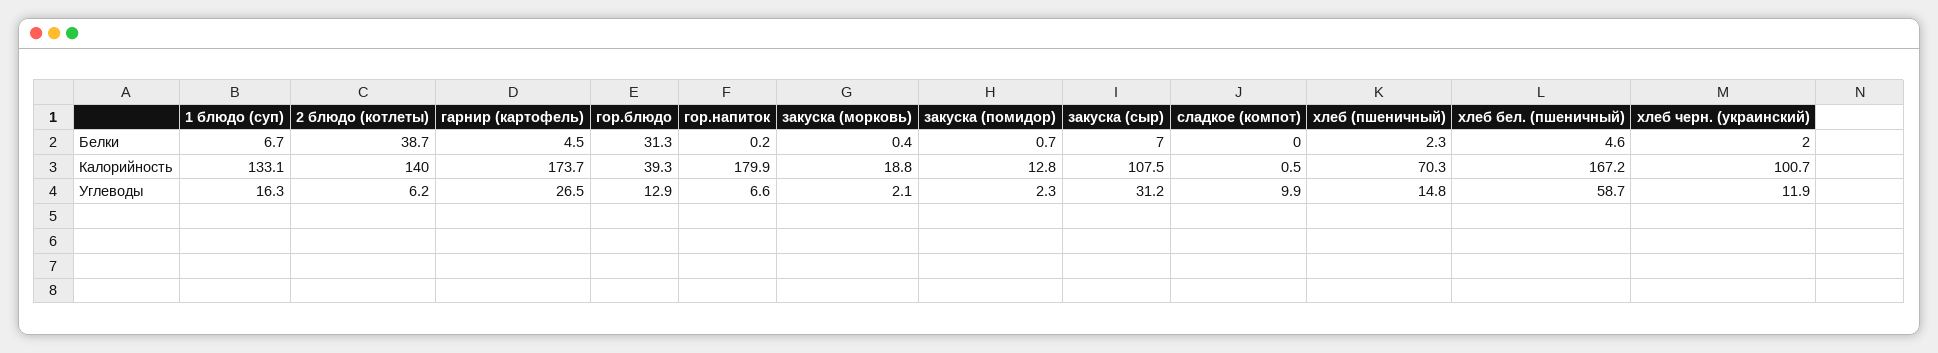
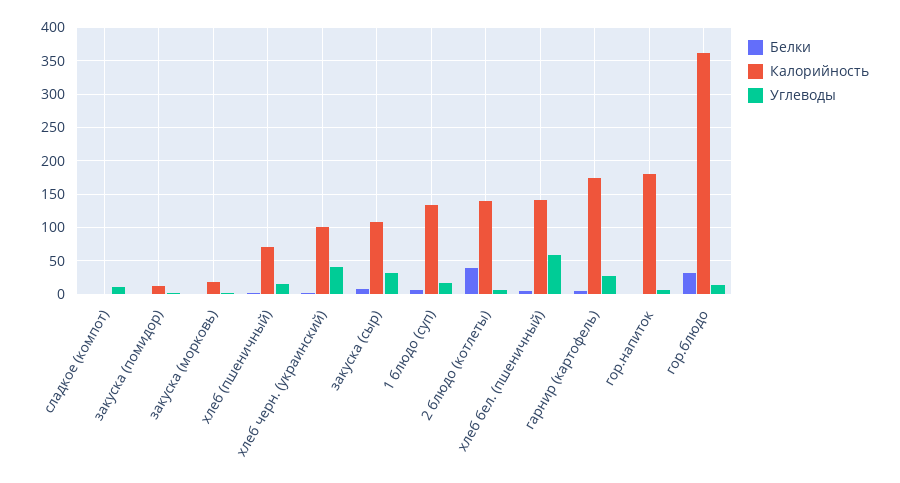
  {
    "Белки": {
      "1 блюдо (суп)": 6.7,
      "2 блюдо (котлеты)": 38.7,
      "гарнир (картофель)": 4.5,
      "гор.блюдо": 31.3,
      "гор.напиток": 0.2,
      "закуска (морковь)": 0.4,
      "закуска (помидор)": 0.7,
      "закуска (сыр)": 7,
      "сладкое (компот)": 0,
      "хлеб (пшеничный)": 2.3,
      "хлеб бел. (пшеничный)": 4.6,
      "хлеб черн. (украинский)": 2
    },
    "Калорийность": {
      "1 блюдо (суп)": 133.1,
      "2 блюдо (котлеты)": 140,
      "гарнир (картофель)": 173.7,
-     "гор.блюдо": 39.3,
+     "гор.блюдо": 360,
      "гор.напиток": 179.9,
      "закуска (морковь)": 18.8,
      "закуска (помидор)": 12.8,
      "закуска (сыр)": 107.5,
      "сладкое (компот)": 0.5,
      "хлеб (пшеничный)": 70.3,
-     "хлеб бел. (пшеничный)": 167.2,
+     "хлеб бел. (пшеничный)": 140,
      "хлеб черн. (украинский)": 100.7
    },
    "Углеводы": {
      "1 блюдо (суп)": 16.3,
      "2 блюдо (котлеты)": 6.2,
      "гарнир (картофель)": 26.5,
      "гор.блюдо": 12.9,
      "гор.напиток": 6.6,
      "закуска (морковь)": 2.1,
      "закуска (помидор)": 2.3,
      "закуска (сыр)": 31.2,
      "сладкое (компот)": 9.9,
      "хлеб (пшеничный)": 14.8,
      "хлеб бел. (пшеничный)": 58.7,
-     "хлеб черн. (украинский)": 11.9
+     "хлеб черн. (украинский)": 40
    }
  }

